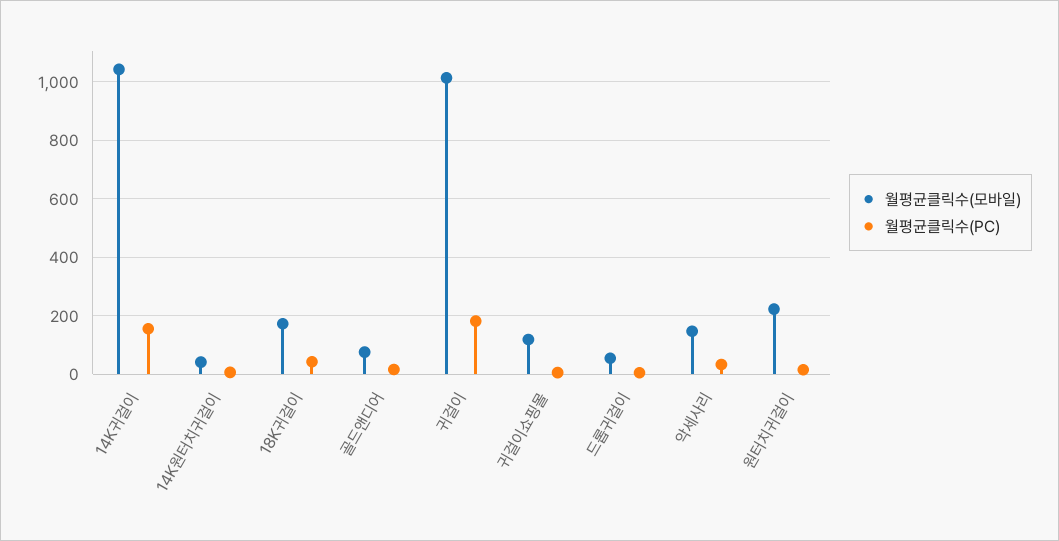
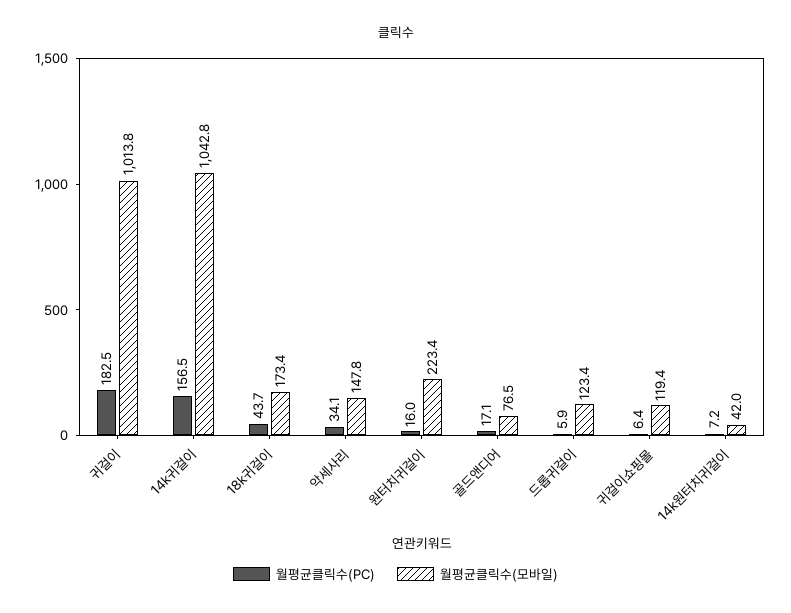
  {
    "월평균클릭수(모바일)": {
      "14K귀걸이": 1042.8,
      "14K원터치귀걸이": 42,
      "18K귀걸이": 173.4,
      "골드앤디어": 76.5,
      "귀걸이": 1013.8,
      "귀걸이쇼핑몰": 119.4,
-     "드롭귀걸이": 50,
+     "드롭귀걸이": 123.4,
      "악세사리": 147.8,
      "원터치귀걸이": 223.4
    },
    "월평균클릭수(PC)": {
      "14K귀걸이": 156.5,
      "14K원터치귀걸이": 7.2,
      "18K귀걸이": 43.7,
      "골드앤디어": 17.1,
      "귀걸이": 182.5,
      "귀걸이쇼핑몰": 6.4,
      "드롭귀걸이": 5.9,
      "악세사리": 34.1,
      "원터치귀걸이": 16
    }
  }

